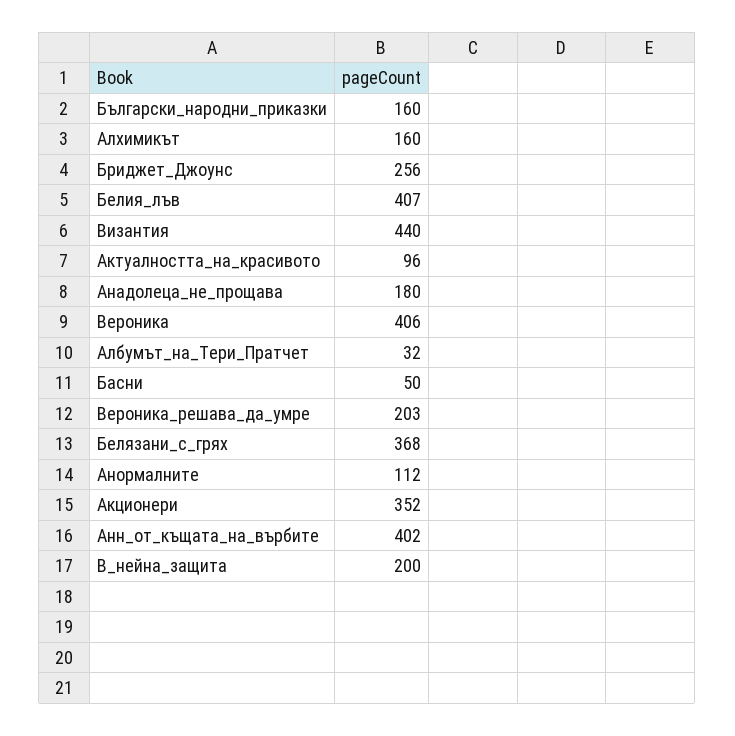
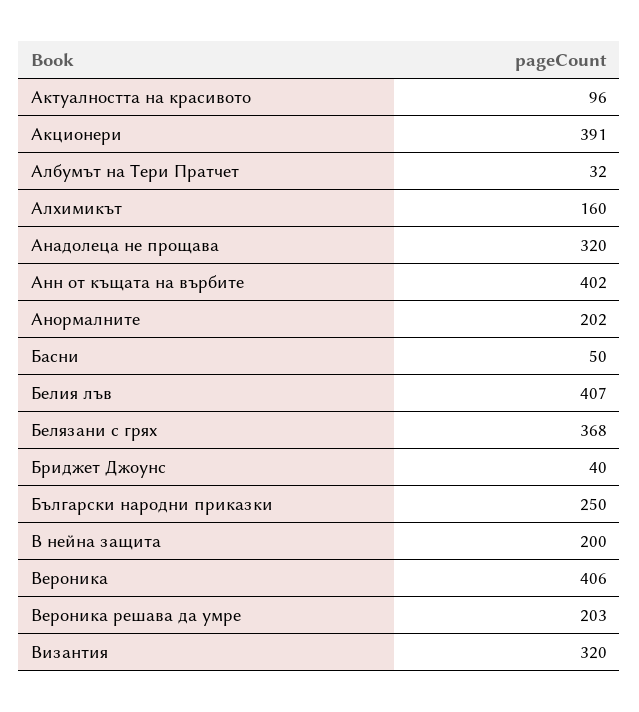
  {
-   "Български_народни_приказки": 160,
+   "Български_народни_приказки": 250,
    "Алхимикът": 160,
-   "Бриджет_Джоунс": 256,
+   "Бриджет_Джоунс": 40,
    "Белия_лъв": 407,
-   "Византия": 440,
+   "Византия": 320,
    "Актуалността_на_красивото": 96,
-   "Анадолеца_не_прощава": 180,
+   "Анадолеца_не_прощава": 320,
    "Вероника": 406,
    "Албумът_на_Тери_Пратчет": 32,
    "Басни": 50,
    "Вероника_решава_да_умре": 203,
    "Белязани_с_грях": 368,
-   "Анормалните": 112,
+   "Анормалните": 202,
-   "Акционери": 352,
+   "Акционери": 391,
    "Анн_от_къщата_на_върбите": 402,
    "В_нейна_защита": 200
  }

